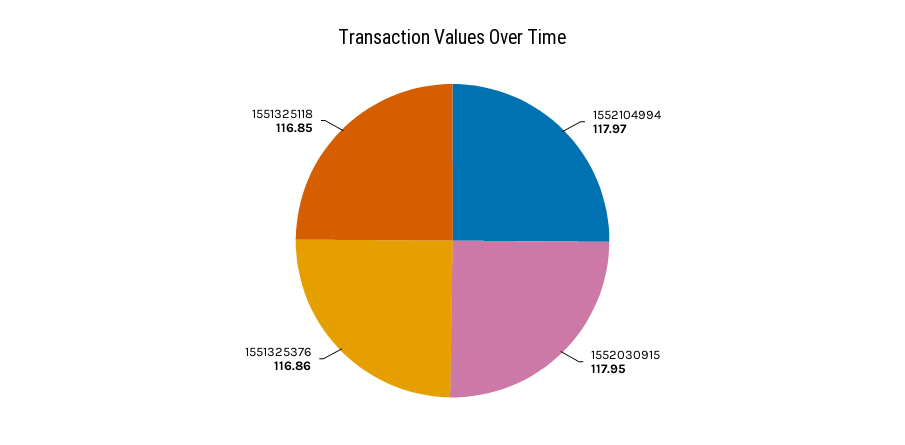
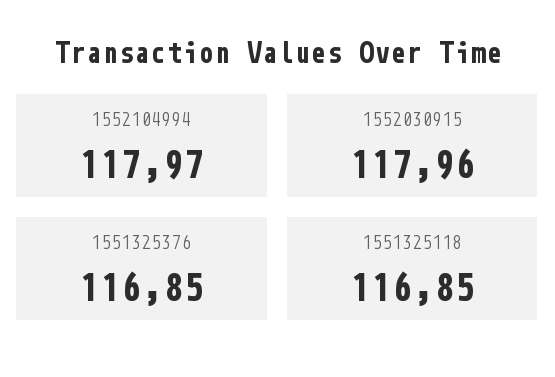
  {
    "1552104994": 117.97,
-   "1552030915": 117.95,
+   "1552030915": 117.96,
-   "1551325376": 116.86,
+   "1551325376": 116.85,
    "1551325118": 116.85
  }

